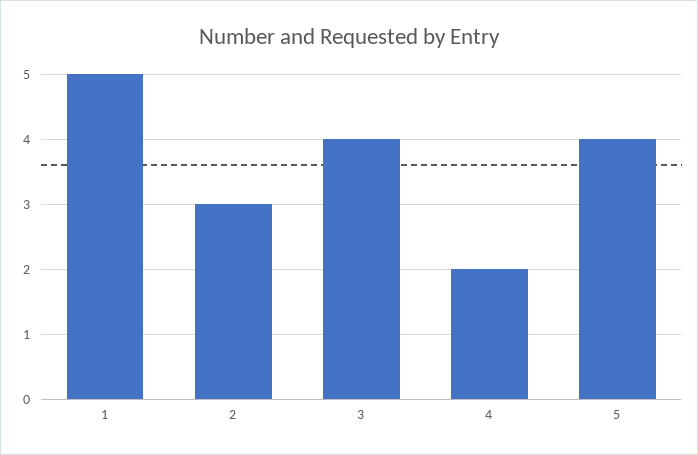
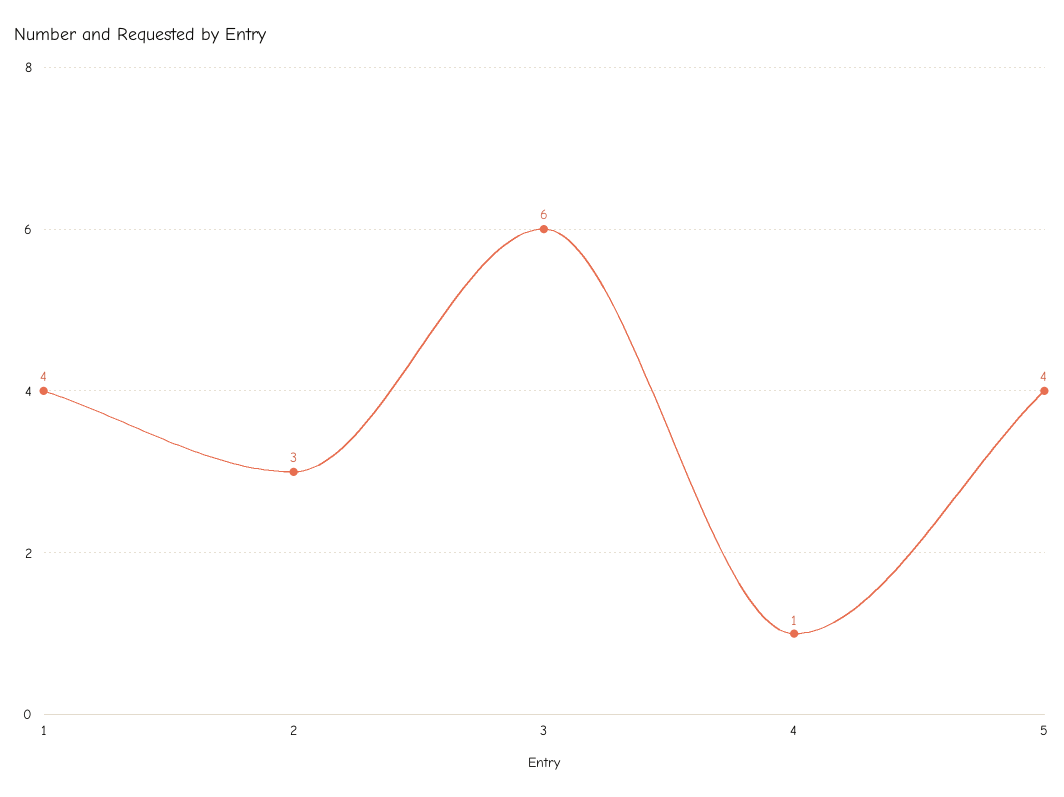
  {
-   "1": 5,
+   "1": 4,
    "2": 3,
-   "3": 4,
+   "3": 6,
-   "4": 2,
+   "4": 1,
    "5": 4
  }

